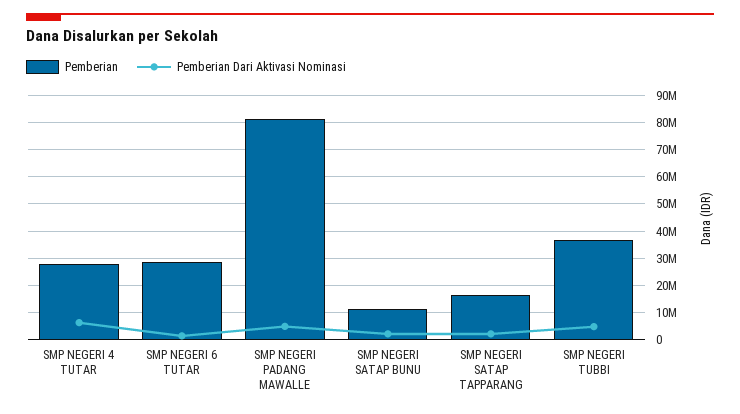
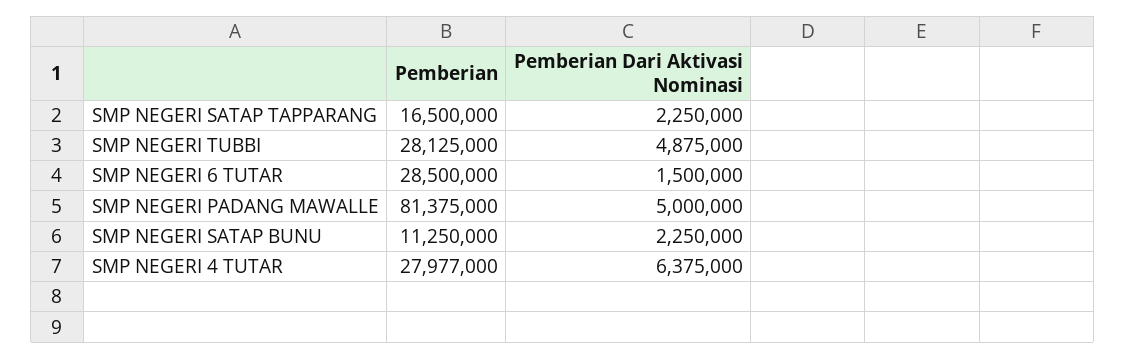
  {
    "Pemberian": {
      "SMP NEGERI 4 TUTAR": 27977000,
      "SMP NEGERI 6 TUTAR": 28500000,
      "SMP NEGERI PADANG MAWALLE": 81375000,
      "SMP NEGERI SATAP BUNU": 11250000,
      "SMP NEGERI SATAP TAPPARANG": 16500000,
-     "SMP NEGERI TUBBI": 37500000
+     "SMP NEGERI TUBBI": 28125000
    },
    "Pemberian Dari Aktivasi Nominasi": {
      "SMP NEGERI 4 TUTAR": 6375000,
      "SMP NEGERI 6 TUTAR": 1500000,
      "SMP NEGERI PADANG MAWALLE": 5000000,
      "SMP NEGERI SATAP BUNU": 2250000,
      "SMP NEGERI SATAP TAPPARANG": 2250000,
      "SMP NEGERI TUBBI": 4875000
    }
  }

